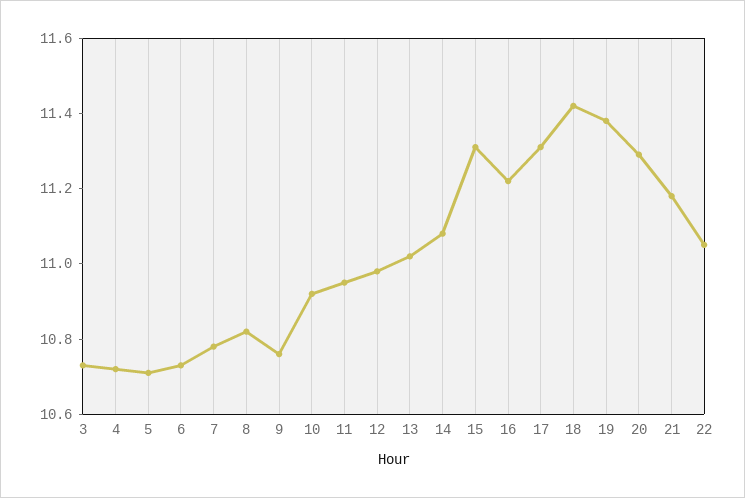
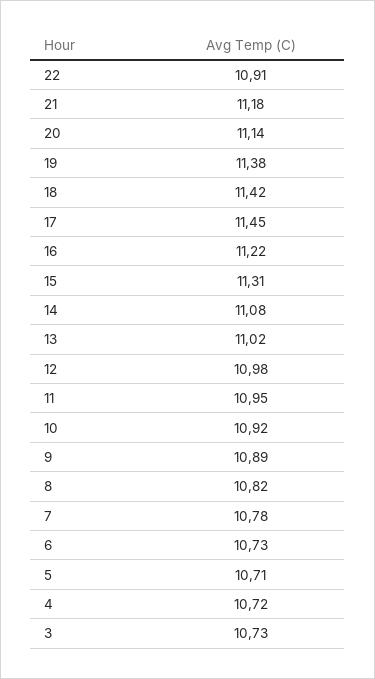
  {
    "3": 10.73,
    "4": 10.72,
    "5": 10.71,
    "6": 10.73,
    "7": 10.78,
    "8": 10.82,
-   "9": 10.75,
+   "9": 10.89,
    "10": 10.92,
    "11": 10.95,
    "12": 10.98,
    "13": 11.02,
    "14": 11.08,
    "15": 11.31,
    "16": 11.22,
-   "17": 11.3,
+   "17": 11.45,
    "18": 11.42,
    "19": 11.38,
-   "20": 11.3,
+   "20": 11.14,
    "21": 11.18,
-   "22": 11.05
+   "22": 10.91
  }

